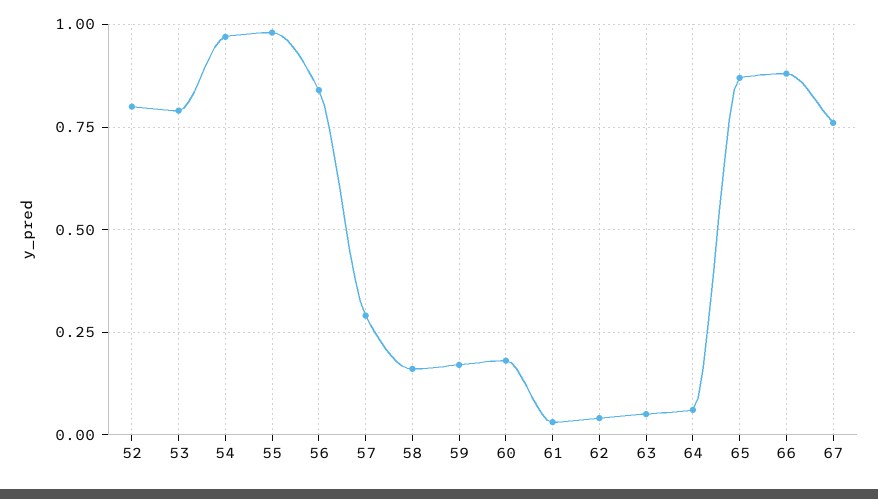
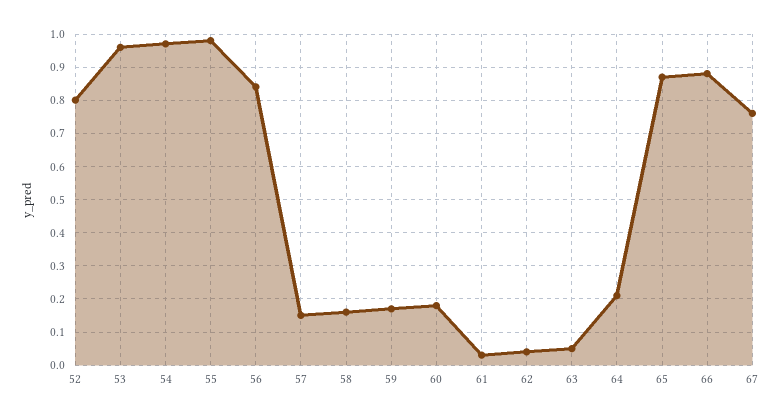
  {
    "52": 0.8,
-   "53": 0.8,
+   "53": 0.95,
    "54": 0.95,
    "55": 1,
    "56": 0.85,
-   "57": 0.3,
+   "57": 0.15,
    "58": 0.15,
    "59": 0.15,
    "60": 0.2,
    "61": 0.05,
    "62": 0.05,
    "63": 0.05,
-   "64": 0.05,
+   "64": 0.2,
    "65": 0.85,
    "66": 0.9,
    "67": 0.75
  }

